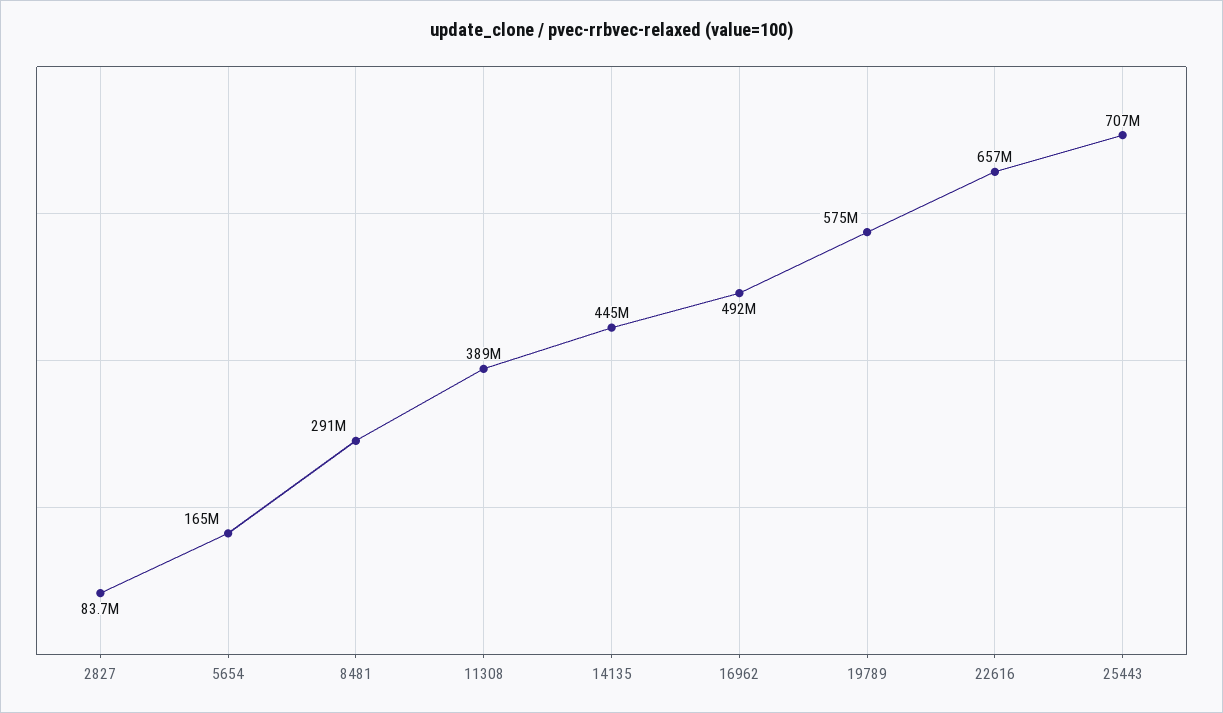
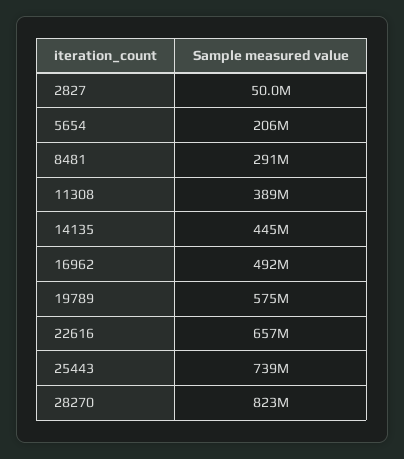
  {
-   "2827": 83700000,
+   "2827": 50000000,
-   "5654": 165000000,
+   "5654": 206000000,
    "8481": 291000000,
    "11308": 389000000,
    "14135": 445000000,
    "16962": 492000000,
    "19789": 575000000,
    "22616": 657000000,
-   "25443": 707000000
+   "25443": 739000000,
+   "28270": 823000000
  }

